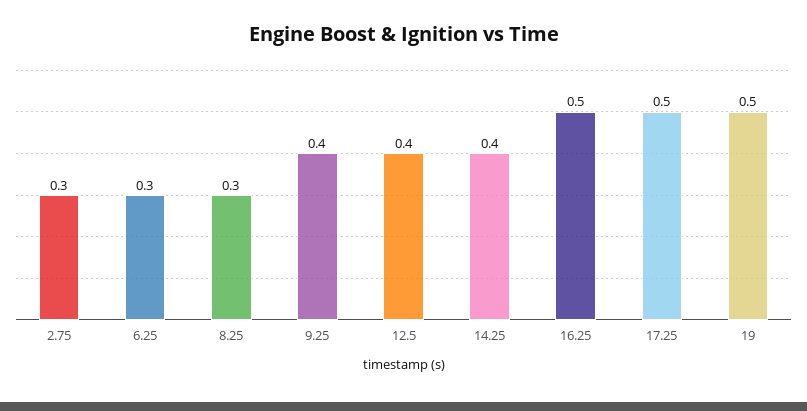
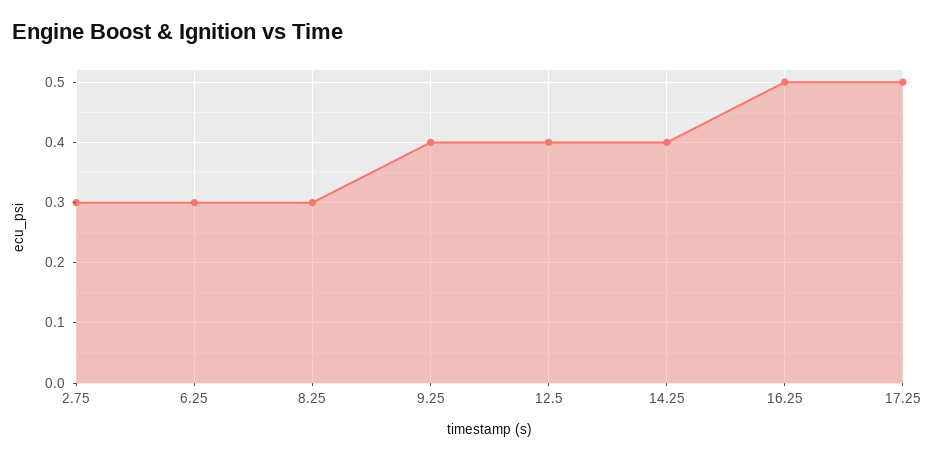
  {
    "2.75": 0.3,
    "6.25": 0.3,
    "8.25": 0.3,
    "9.25": 0.4,
    "12.5": 0.4,
    "14.25": 0.4,
    "16.25": 0.5,
-   "17.25": 0.5,
+   "17.25": 0.5
-   "19": 0.5
  }

